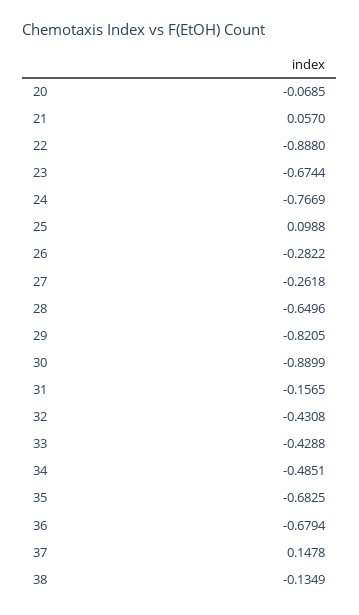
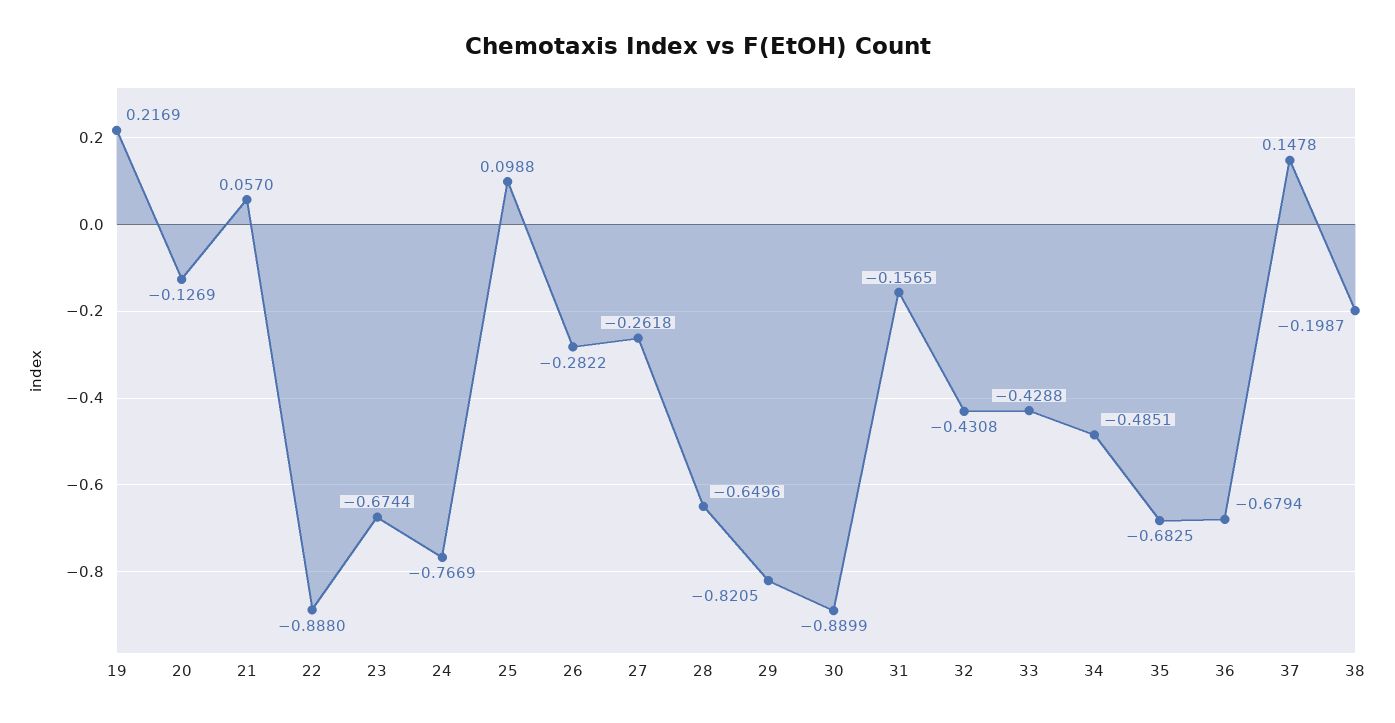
  {
-   "20": -0.0685,
+   "20": -0.1269,
    "21": 0.057,
    "22": -0.888,
    "23": -0.6744,
    "24": -0.7669,
    "25": 0.0988,
    "26": -0.2822,
    "27": -0.2618,
    "28": -0.6496,
    "29": -0.8205,
    "30": -0.8899,
    "31": -0.1565,
    "32": -0.4308,
    "33": -0.4288,
    "34": -0.4851,
    "35": -0.6825,
    "36": -0.6794,
    "37": 0.1478,
-   "38": -0.1349
+   "38": -0.1987,
+   "19": 0.2169
  }

